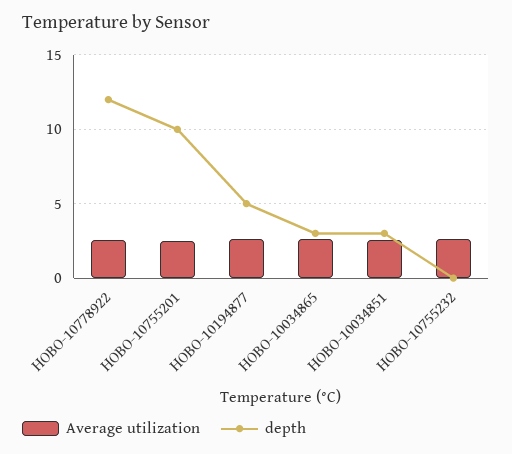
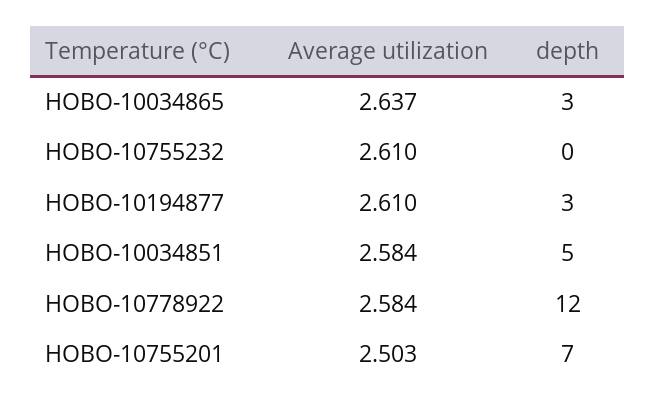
  {
    "Average utilization": {
      "HOBO-10778922": 2.584,
      "HOBO-10755201": 2.503,
      "HOBO-10194877": 2.61,
      "HOBO-10034865": 2.637,
      "HOBO-10034851": 2.584,
      "HOBO-10755232": 2.61
    },
    "depth": {
      "HOBO-10778922": 12,
-     "HOBO-10755201": 10,
+     "HOBO-10755201": 7,
-     "HOBO-10194877": 5,
+     "HOBO-10194877": 3,
      "HOBO-10034865": 3,
-     "HOBO-10034851": 3,
+     "HOBO-10034851": 5,
      "HOBO-10755232": 0
    }
  }

